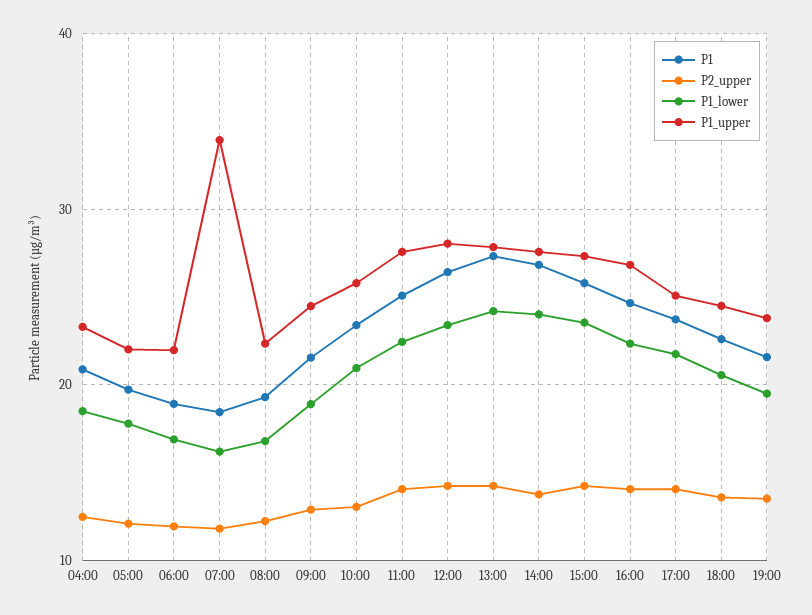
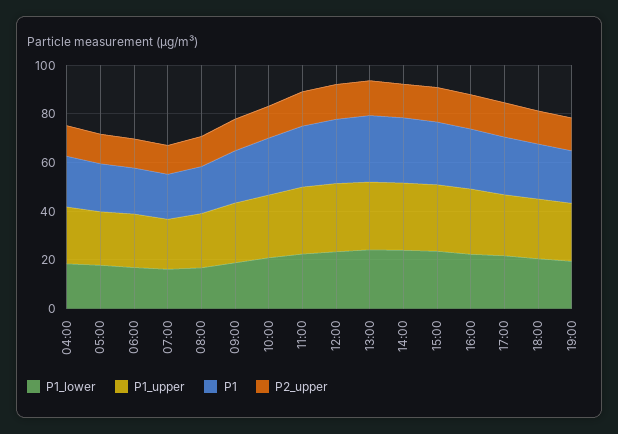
  {
    "P1": {
      "04:00": 21,
      "05:00": 20,
      "06:00": 19,
      "07:00": 18,
      "08:00": 19,
      "09:00": 22,
      "10:00": 23,
      "11:00": 25,
      "12:00": 26,
      "13:00": 27,
      "14:00": 27,
      "15:00": 26,
      "16:00": 25,
      "17:00": 24,
      "18:00": 23,
      "19:00": 22
    },
    "P2_upper": {
      "04:00": 12,
      "05:00": 12,
      "06:00": 12,
      "07:00": 12,
      "08:00": 12,
      "09:00": 13,
      "10:00": 13,
      "11:00": 14,
      "12:00": 14,
      "13:00": 14,
      "14:00": 14,
      "15:00": 14,
      "16:00": 14,
      "17:00": 14,
      "18:00": 14,
      "19:00": 14
    },
    "P1_lower": {
      "04:00": 19,
      "05:00": 18,
      "06:00": 17,
      "07:00": 16,
      "08:00": 17,
      "09:00": 19,
      "10:00": 21,
      "11:00": 22,
      "12:00": 23,
      "13:00": 24,
      "14:00": 24,
      "15:00": 24,
      "16:00": 22,
      "17:00": 22,
      "18:00": 21,
      "19:00": 20
    },
    "P1_upper": {
      "04:00": 23,
      "05:00": 22,
      "06:00": 22,
-     "07:00": 34,
+     "07:00": 20,
      "08:00": 22,
      "09:00": 24,
      "10:00": 26,
      "11:00": 28,
      "12:00": 28,
      "13:00": 28,
      "14:00": 28,
      "15:00": 27,
      "16:00": 27,
      "17:00": 25,
      "18:00": 25,
      "19:00": 24
    }
  }

